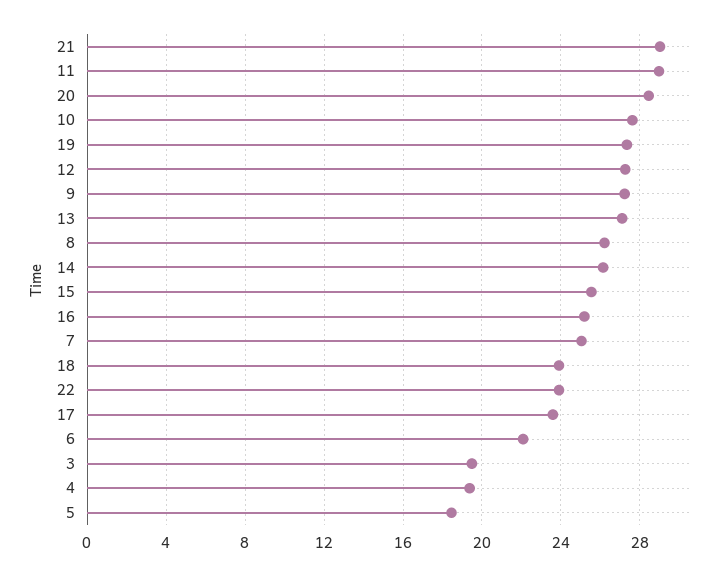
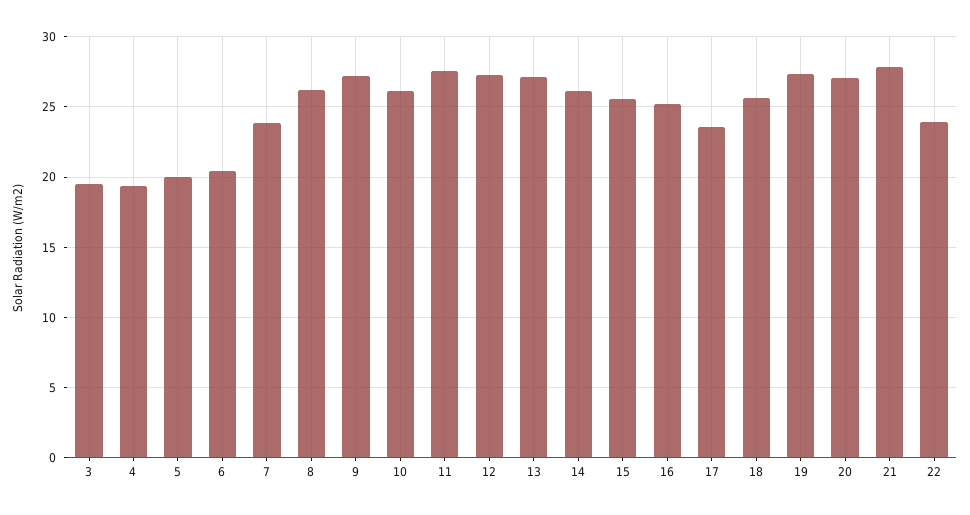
  {
-   "21": 29,
+   "21": 28,
-   "11": 29,
+   "11": 27.5,
-   "20": 28.5,
+   "20": 27,
-   "10": 27.5,
+   "10": 26,
    "19": 27.5,
    "12": 27.5,
    "9": 27,
    "13": 27,
    "8": 26,
    "14": 26,
    "15": 25.5,
    "16": 25,
-   "7": 25,
+   "7": 24,
-   "18": 24,
+   "18": 25.5,
    "22": 24,
    "17": 23.5,
-   "6": 22,
+   "6": 20.5,
    "3": 19.5,
    "4": 19.5,
-   "5": 18.5
+   "5": 20
  }

